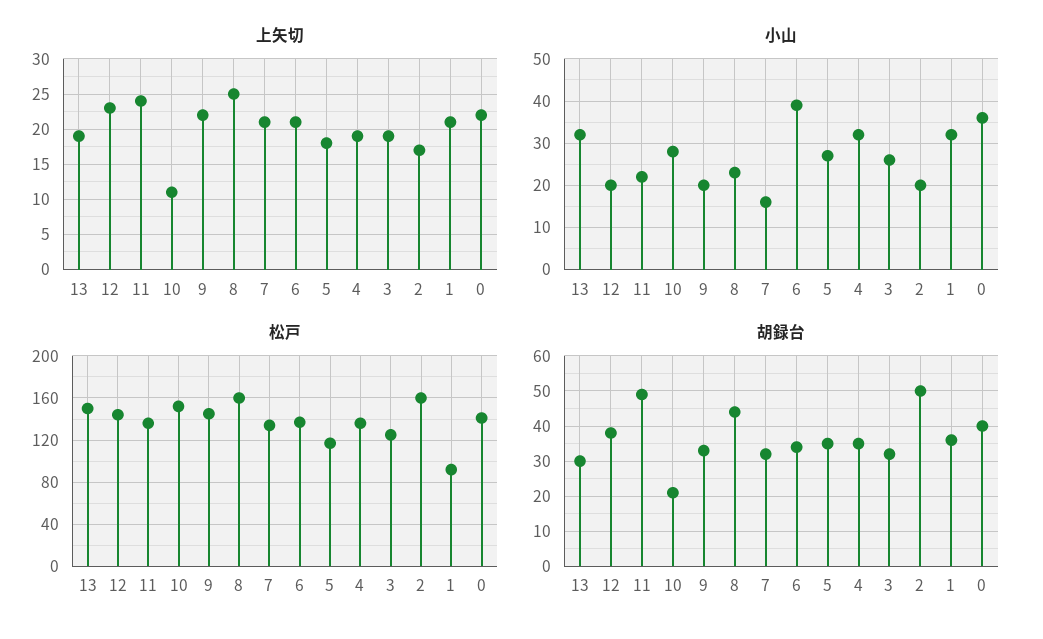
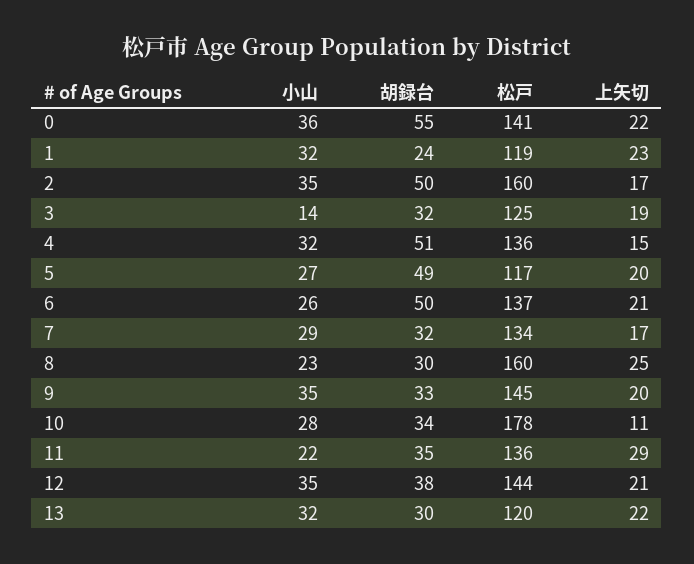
  {
    "上矢切": {
-     "13": 19,
+     "13": 22,
-     "12": 23,
+     "12": 21,
-     "11": 24,
+     "11": 29,
      "10": 11,
-     "9": 22,
+     "9": 20,
      "8": 25,
-     "7": 21,
+     "7": 17,
      "6": 21,
-     "5": 18,
+     "5": 20,
-     "4": 19,
+     "4": 15,
      "3": 19,
      "2": 17,
-     "1": 21,
+     "1": 23,
      "0": 22
    },
    "小山": {
      "13": 32,
-     "12": 20,
+     "12": 35,
      "11": 22,
      "10": 28,
-     "9": 20,
+     "9": 35,
      "8": 23,
-     "7": 15,
+     "7": 29,
-     "6": 40,
+     "6": 26,
      "5": 27,
      "4": 32,
-     "3": 25,
+     "3": 14,
-     "2": 20,
+     "2": 35,
      "1": 32,
      "0": 36
    },
    "松戸": {
-     "13": 150,
+     "13": 120,
      "12": 144,
      "11": 136,
-     "10": 150,
+     "10": 178,
      "9": 145,
      "8": 160,
      "7": 134,
      "6": 137,
      "5": 117,
      "4": 136,
      "3": 125,
      "2": 160,
-     "1": 90,
+     "1": 119,
      "0": 141
    },
    "胡録台": {
      "13": 30,
      "12": 38,
-     "11": 50,
+     "11": 35,
-     "10": 20,
+     "10": 34,
      "9": 33,
-     "8": 45,
+     "8": 30,
      "7": 32,
-     "6": 35,
+     "6": 50,
-     "5": 35,
+     "5": 49,
-     "4": 35,
+     "4": 51,
      "3": 32,
      "2": 50,
-     "1": 35,
+     "1": 24,
-     "0": 40
+     "0": 55
    }
  }

